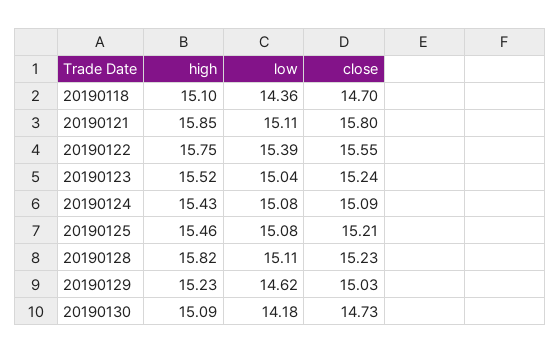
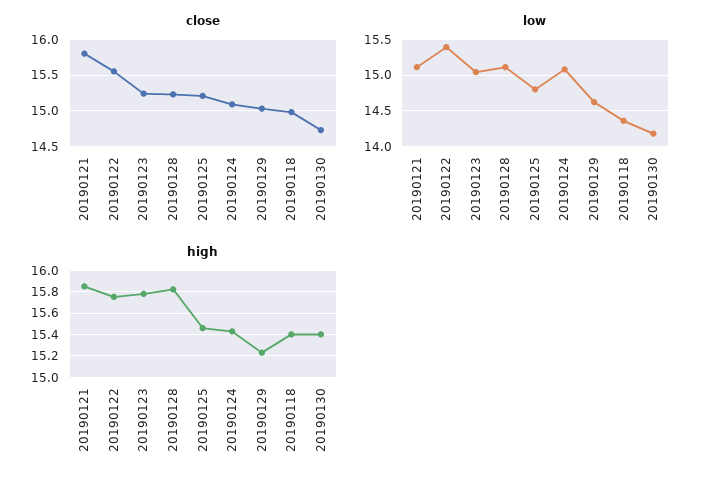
  {
    "high": {
-     "20190118": 15.1,
+     "20190118": 15.4,
      "20190121": 15.85,
      "20190122": 15.75,
-     "20190123": 15.52,
+     "20190123": 15.8,
      "20190124": 15.43,
      "20190125": 15.46,
      "20190128": 15.82,
      "20190129": 15.23,
-     "20190130": 15.09
+     "20190130": 15.4
    },
    "low": {
      "20190118": 14.36,
      "20190121": 15.11,
      "20190122": 15.39,
      "20190123": 15.04,
      "20190124": 15.08,
-     "20190125": 15.08,
+     "20190125": 14.8,
      "20190128": 15.11,
      "20190129": 14.62,
      "20190130": 14.18
    },
    "close": {
-     "20190118": 14.7,
+     "20190118": 15,
      "20190121": 15.8,
      "20190122": 15.55,
      "20190123": 15.24,
      "20190124": 15.09,
      "20190125": 15.21,
      "20190128": 15.23,
      "20190129": 15.03,
      "20190130": 14.73
    }
  }

